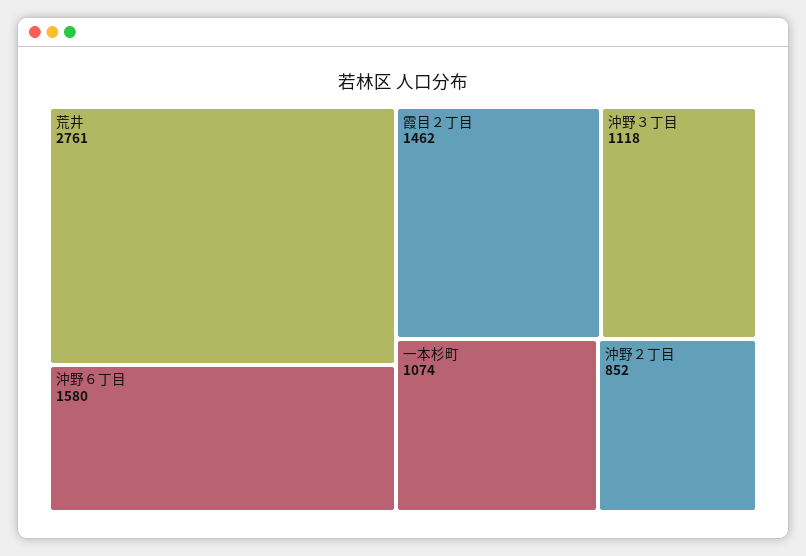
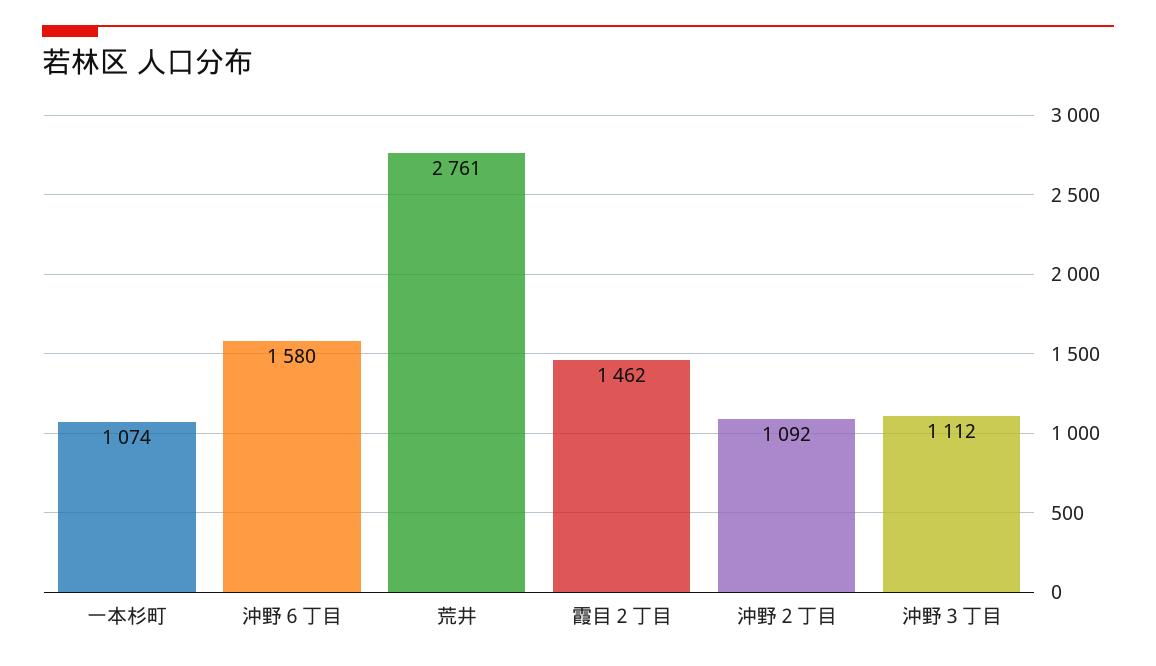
  {
    "荒井": 2761,
    "沖野６丁目": 1580,
    "霞目２丁目": 1462,
-   "沖野３丁目": 1118,
+   "沖野３丁目": 1112,
    "一本杉町": 1074,
-   "沖野２丁目": 852
+   "沖野２丁目": 1092
  }

